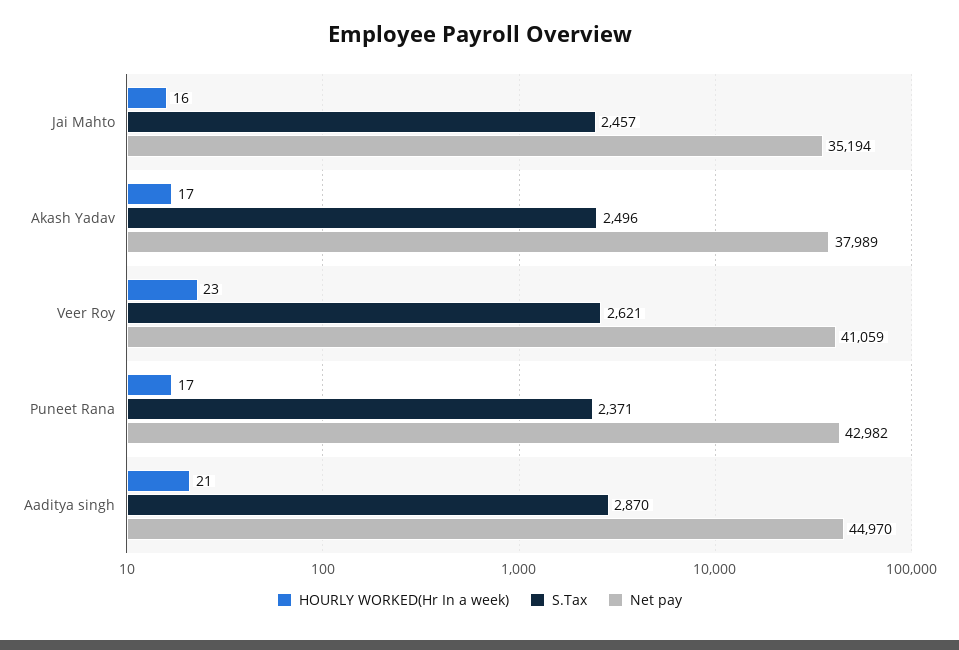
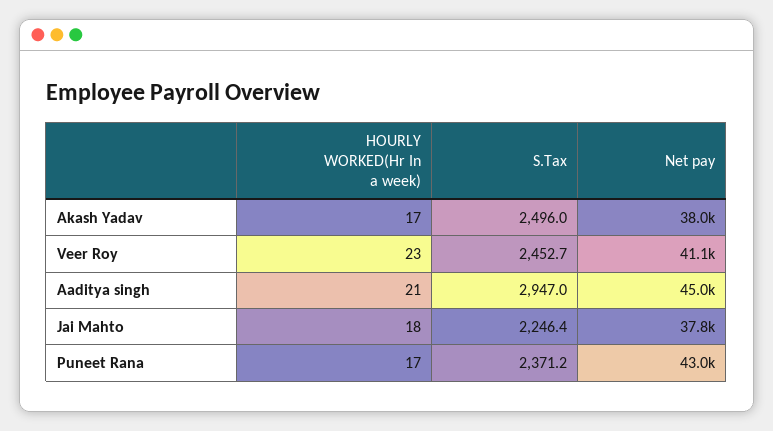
  {
    "HOURLY WORKED(Hr In a week)": {
-     "Jai Mahto": 16,
+     "Jai Mahto": 18,
      "Akash Yadav": 17,
      "Veer Roy": 23,
      "Puneet Rana": 17,
      "Aaditya singh": 21
    },
    "S.Tax": {
-     "Jai Mahto": 2457,
+     "Jai Mahto": 2246.4,
      "Akash Yadav": 2496,
-     "Veer Roy": 2621,
+     "Veer Roy": 2452.7,
      "Puneet Rana": 2371.2,
-     "Aaditya singh": 2870
+     "Aaditya singh": 2947
    },
    "Net pay": {
-     "Jai Mahto": 35194,
+     "Jai Mahto": 37800,
      "Akash Yadav": 37989,
      "Veer Roy": 41059,
      "Puneet Rana": 42982,
      "Aaditya singh": 44970
    }
  }

